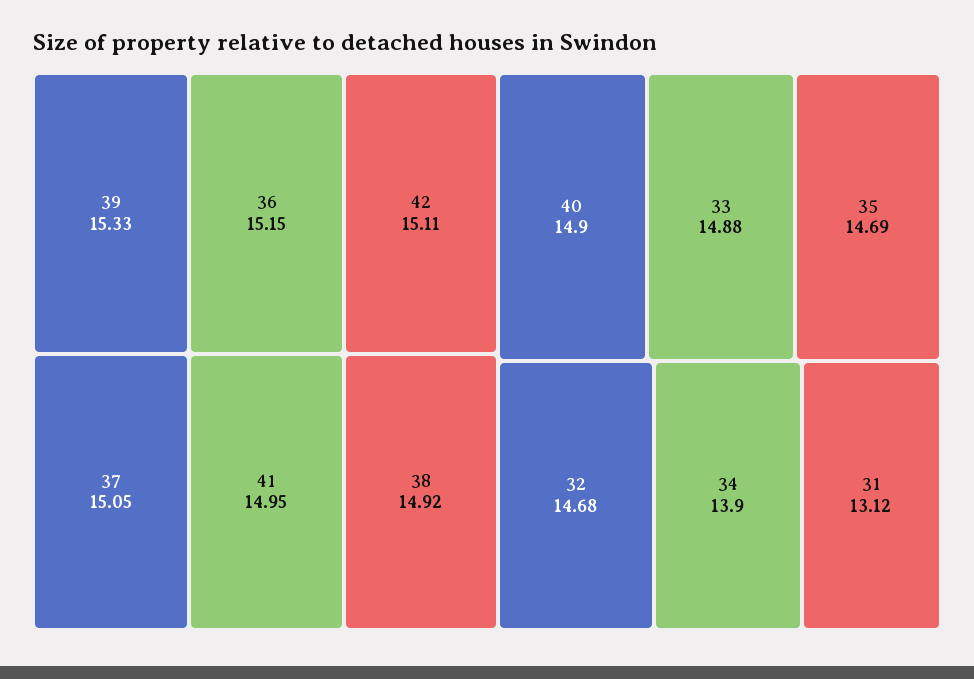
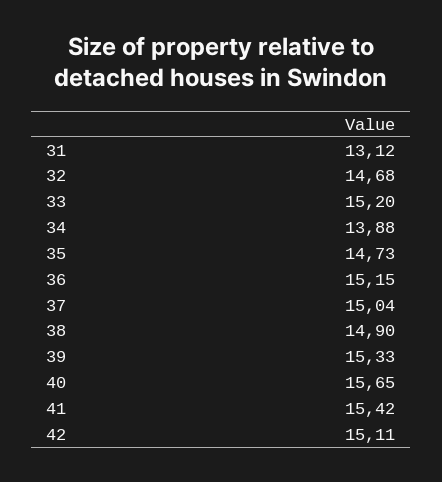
  {
    "39": 15.33,
    "36": 15.15,
    "42": 15.11,
-   "37": 15.05,
+   "37": 15.04,
-   "41": 14.95,
+   "41": 15.42,
-   "38": 14.92,
+   "38": 14.9,
-   "40": 14.9,
+   "40": 15.65,
-   "33": 14.88,
+   "33": 15.2,
-   "35": 14.69,
+   "35": 14.73,
    "32": 14.68,
-   "34": 13.9,
+   "34": 13.88,
    "31": 13.12
  }

